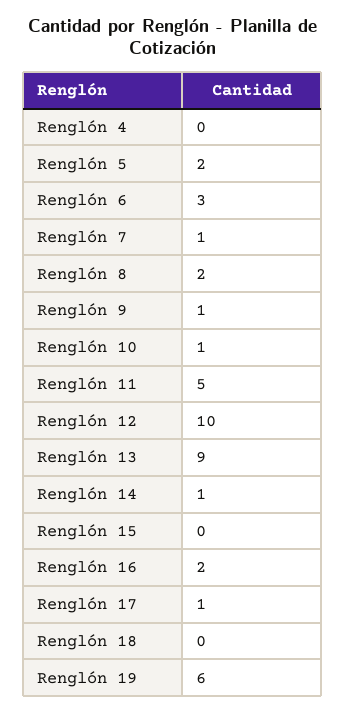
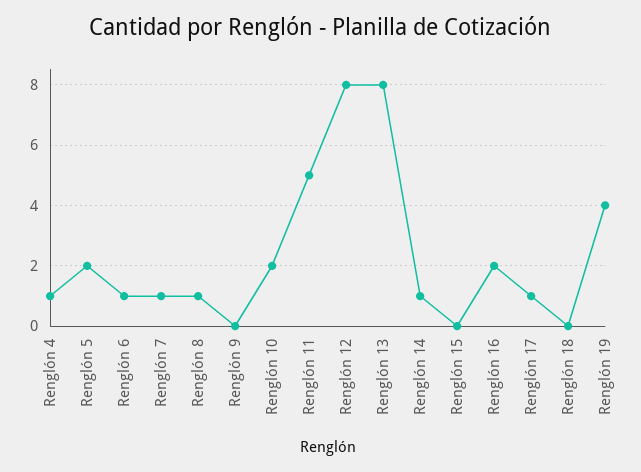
  {
-   "Renglón 4": 0,
+   "Renglón 4": 1,
    "Renglón 5": 2,
-   "Renglón 6": 3,
+   "Renglón 6": 1,
    "Renglón 7": 1,
-   "Renglón 8": 2,
+   "Renglón 8": 1,
-   "Renglón 9": 1,
+   "Renglón 9": 0,
-   "Renglón 10": 1,
+   "Renglón 10": 2,
    "Renglón 11": 5,
-   "Renglón 12": 10,
+   "Renglón 12": 8,
-   "Renglón 13": 9,
+   "Renglón 13": 8,
    "Renglón 14": 1,
    "Renglón 15": 0,
    "Renglón 16": 2,
    "Renglón 17": 1,
    "Renglón 18": 0,
-   "Renglón 19": 6
+   "Renglón 19": 4
  }

